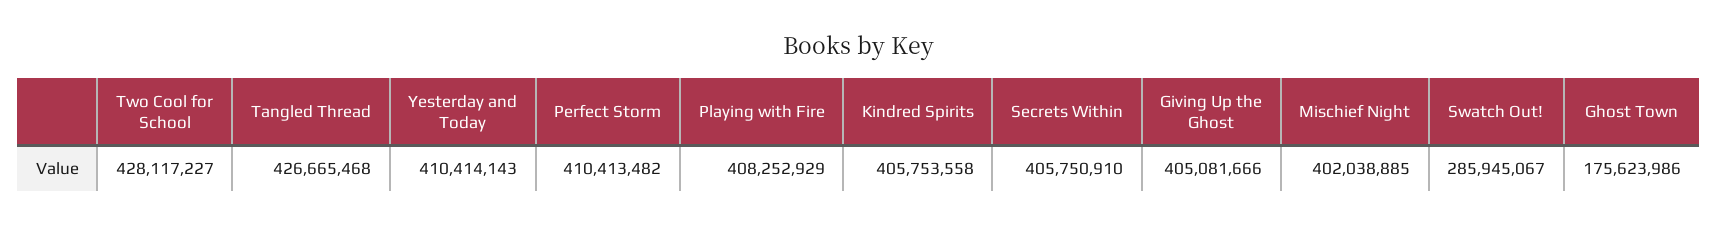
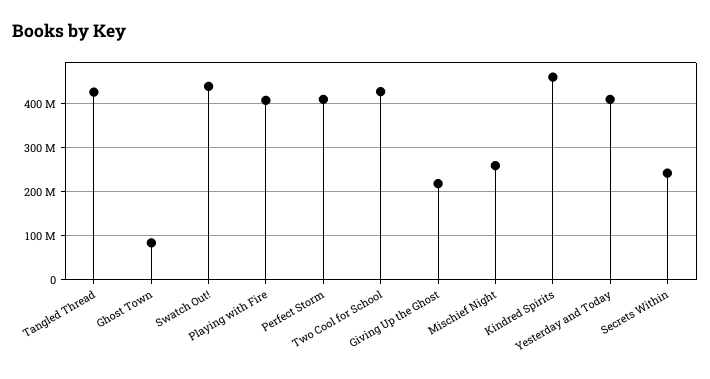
  {
    "Two Cool for School": 428117227,
    "Tangled Thread": 426665468,
    "Yesterday and Today": 410414143,
    "Perfect Storm": 410413482,
    "Playing with Fire": 408252929,
-   "Kindred Spirits": 405753558,
+   "Kindred Spirits": 460000000,
-   "Secrets Within": 405750910,
+   "Secrets Within": 240000000,
-   "Giving Up the Ghost": 405081666,
+   "Giving Up the Ghost": 220000000,
-   "Mischief Night": 402038885,
+   "Mischief Night": 260000000,
-   "Swatch Out!": 285945067,
+   "Swatch Out!": 440000000,
-   "Ghost Town": 175623986
+   "Ghost Town": 80000000
  }

